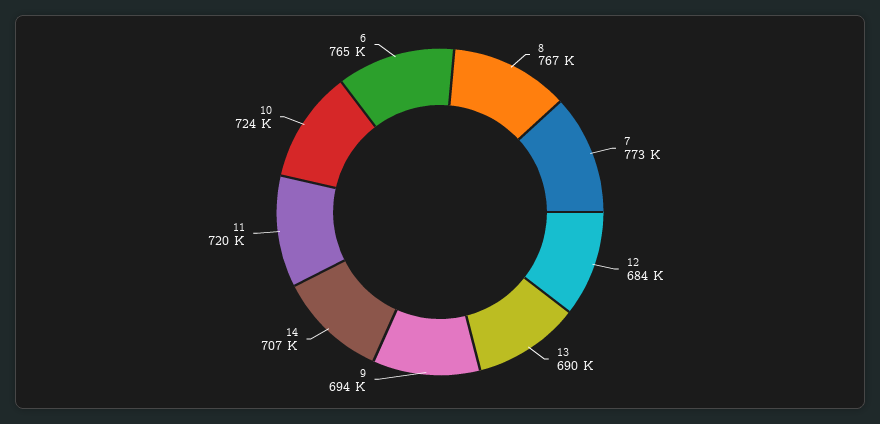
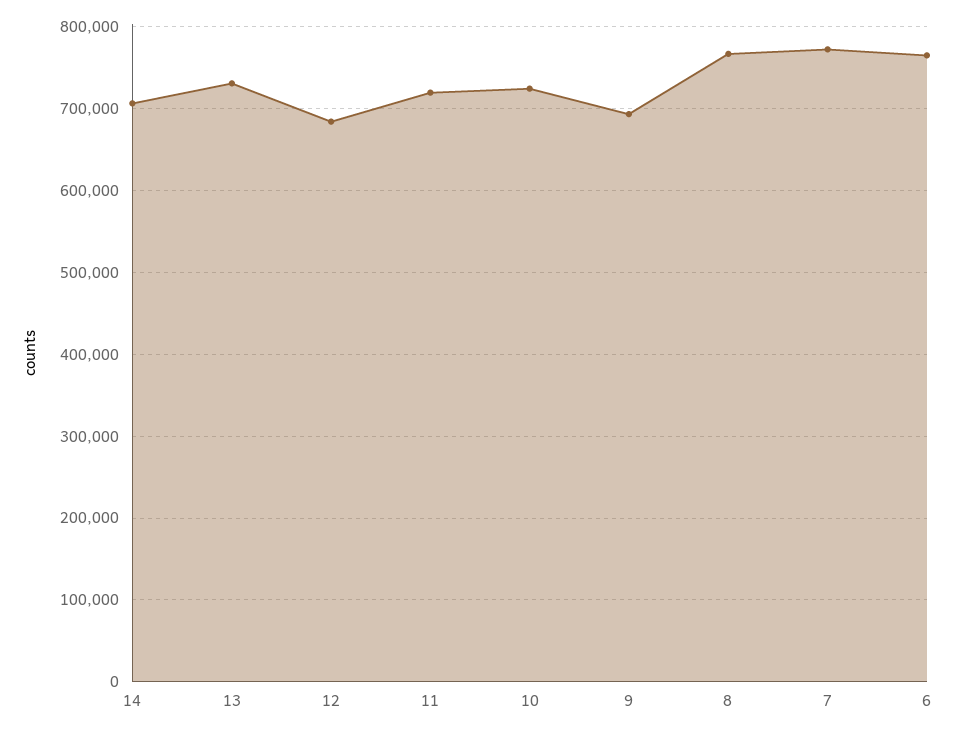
  {
    "8": 767000,
    "7": 773000,
    "12": 684000,
-   "13": 690000,
+   "13": 730000,
    "9": 694000,
    "14": 707000,
    "11": 720000,
    "10": 724000,
    "6": 765000
  }

